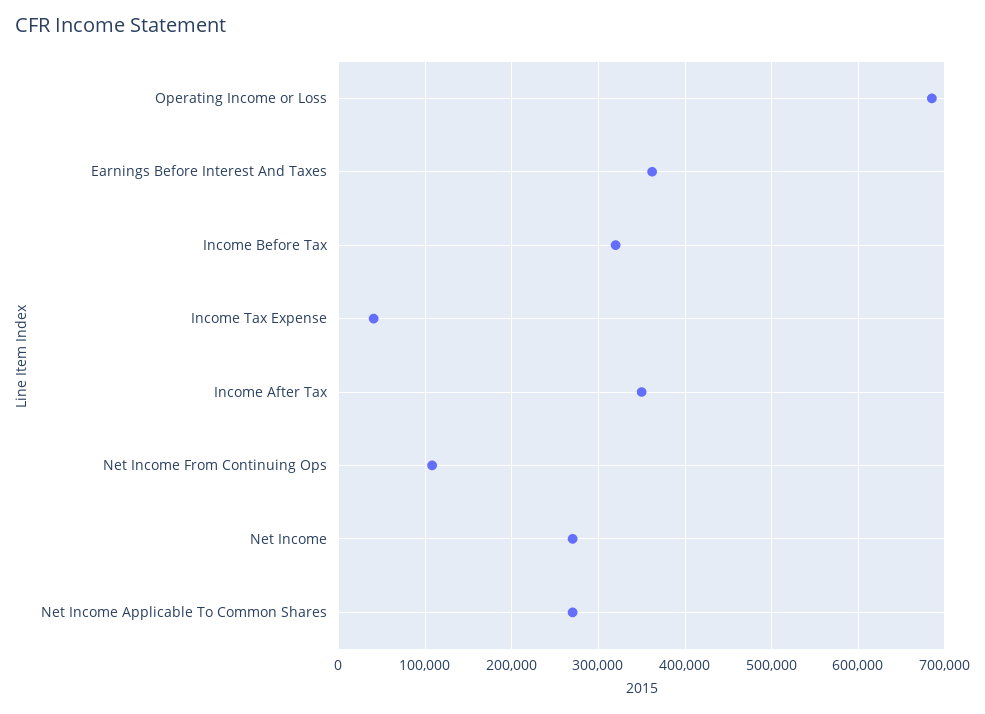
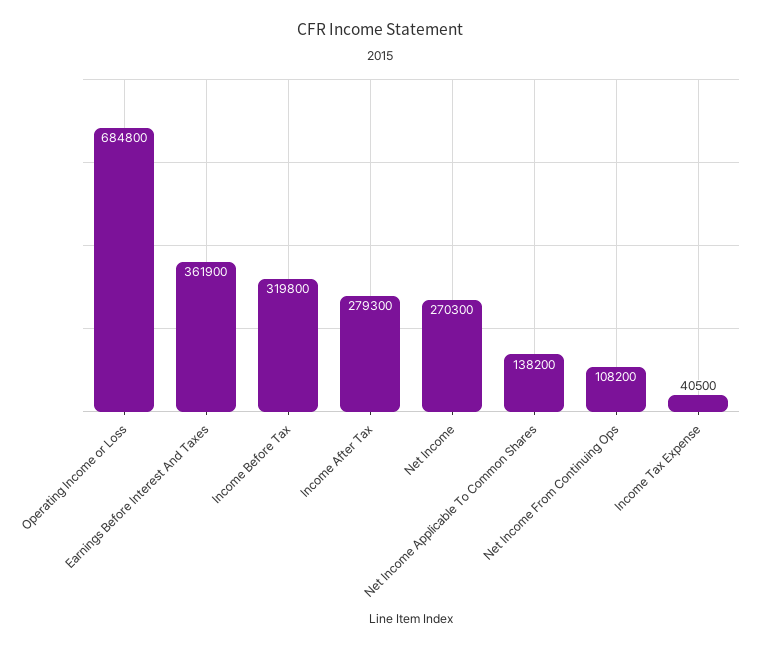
  {
    "Operating Income or Loss": 684800,
    "Earnings Before Interest And Taxes": 361900,
    "Income Before Tax": 319800,
    "Income Tax Expense": 40500,
-   "Income After Tax": 350000,
+   "Income After Tax": 279300,
    "Net Income From Continuing Ops": 108200,
    "Net Income": 270300,
-   "Net Income Applicable To Common Shares": 270000
+   "Net Income Applicable To Common Shares": 138200
  }

